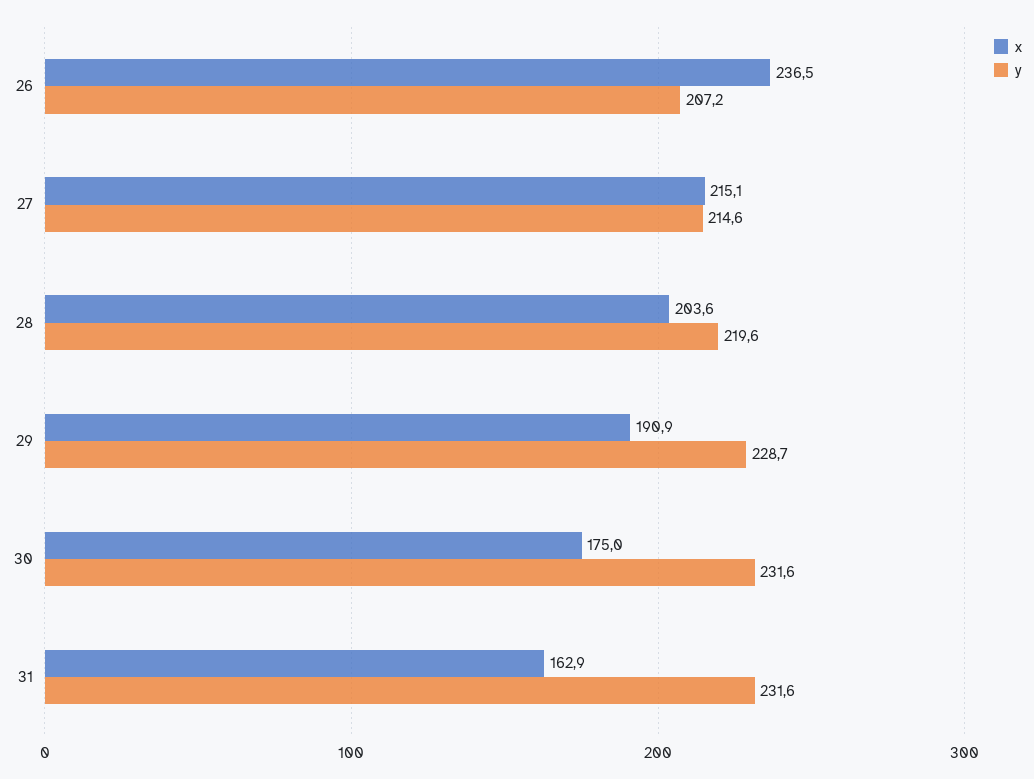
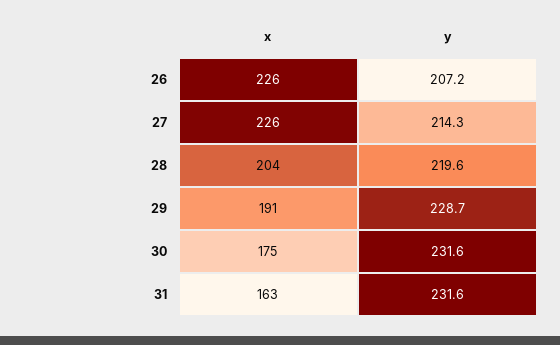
  {
    "x": {
-     "26": 236.5,
+     "26": 226,
-     "27": 215.1,
+     "27": 226,
      "28": 203.6,
      "29": 190.9,
      "30": 175,
      "31": 162.9
    },
    "y": {
      "26": 207.2,
-     "27": 214.6,
+     "27": 214.3,
      "28": 219.6,
      "29": 228.7,
      "30": 231.6,
      "31": 231.6
    }
  }

